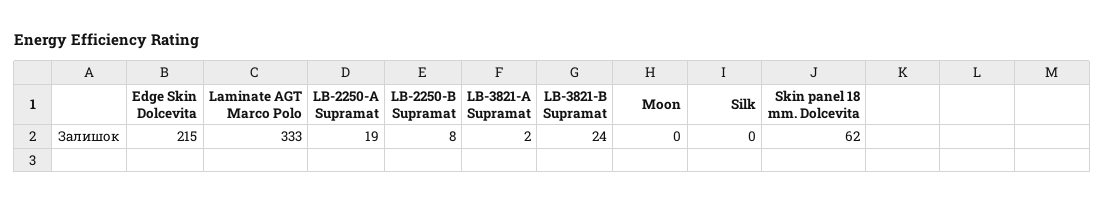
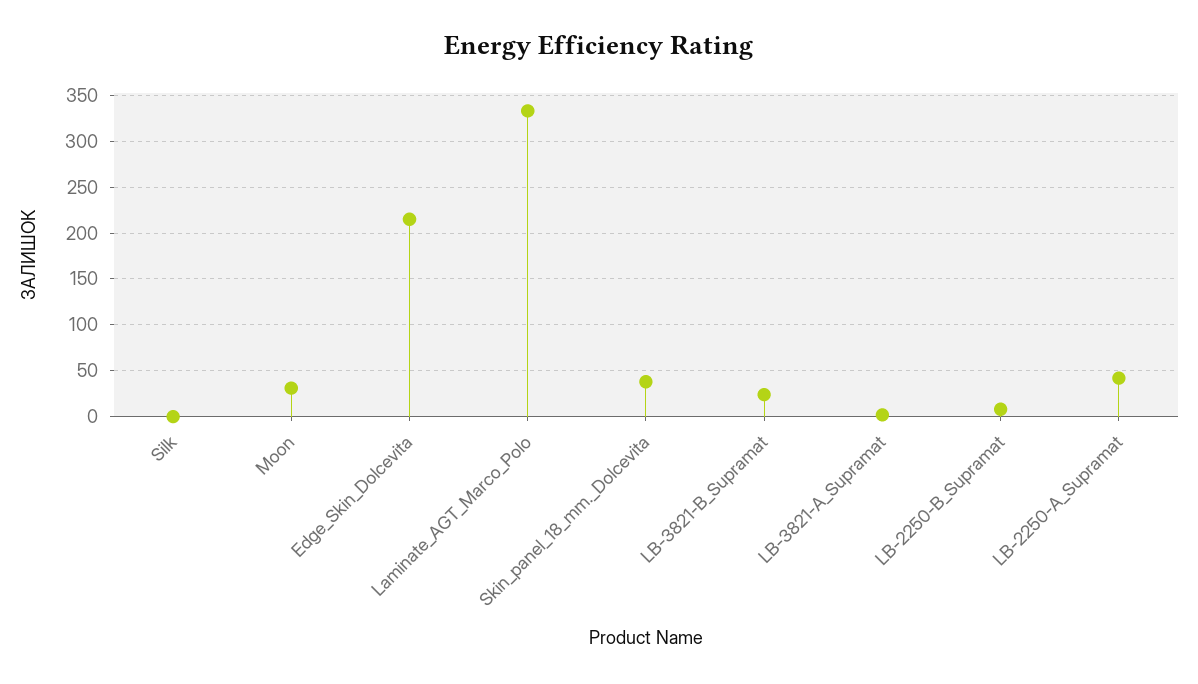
  {
    "Edge Skin Dolcevita": 215,
    "Laminate AGT Marco Polo": 333,
-   "LB-2250-А Supramat": 19,
+   "LB-2250-А Supramat": 40,
    "LB-2250-В Supramat": 8,
    "LB-3821-А Supramat": 2,
    "LB-3821-В Supramat": 24,
-   "Moon": 0,
+   "Moon": 30,
    "Silk": 0,
-   "Skin panel 18 mm. Dolcevita": 62
+   "Skin panel 18 mm. Dolcevita": 40
  }

